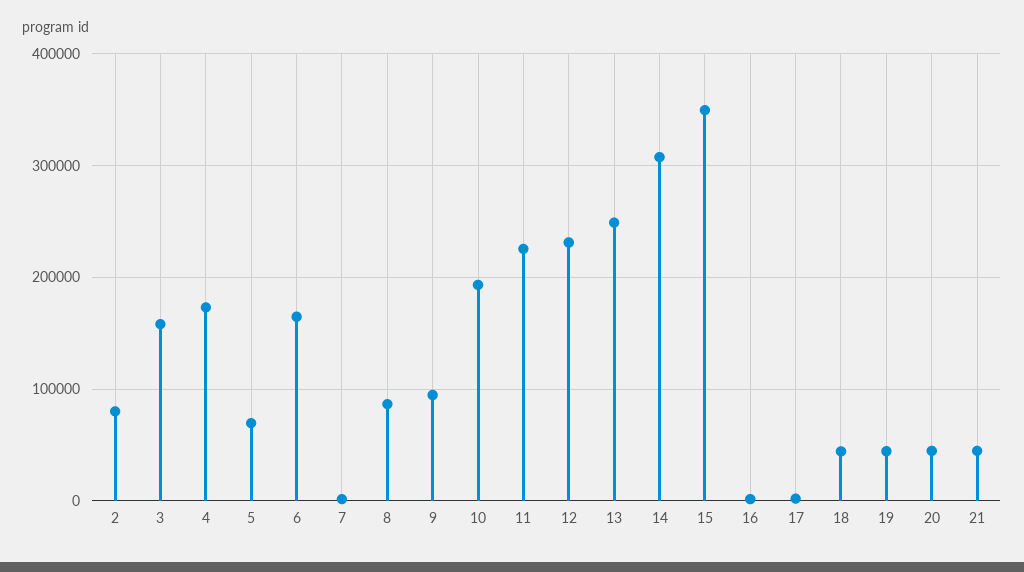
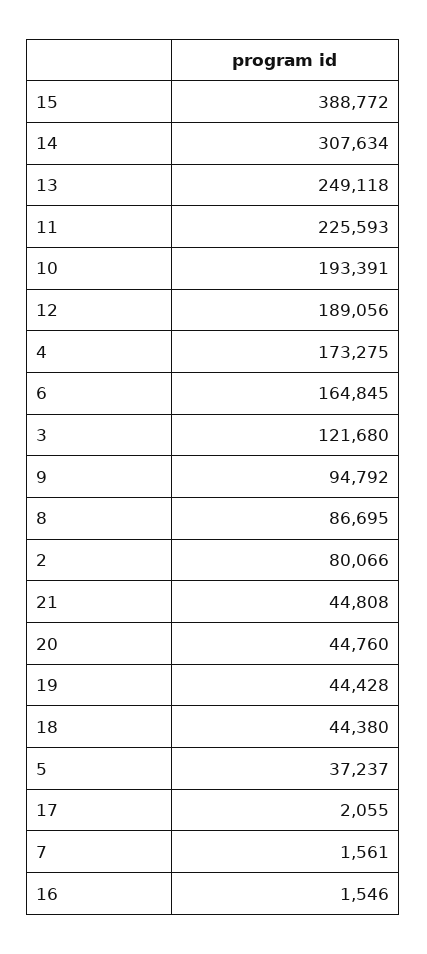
  {
    "2": 80066,
-   "3": 160000,
+   "3": 121680,
    "4": 173275,
-   "5": 70000,
+   "5": 37237,
    "6": 164845,
    "7": 1561,
    "8": 86695,
    "9": 94792,
    "10": 193391,
    "11": 225593,
-   "12": 230000,
+   "12": 189056,
    "13": 249118,
    "14": 307634,
-   "15": 350000,
+   "15": 388772,
    "16": 1546,
    "17": 2055,
    "18": 44380,
    "19": 44428,
    "20": 44760,
    "21": 44808
  }

